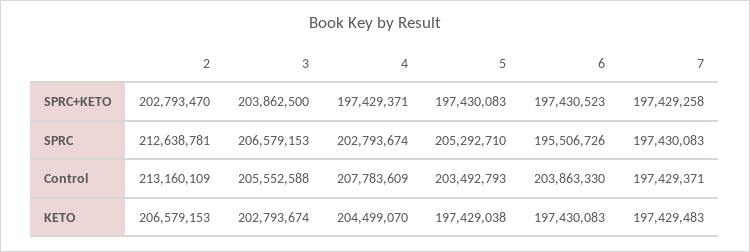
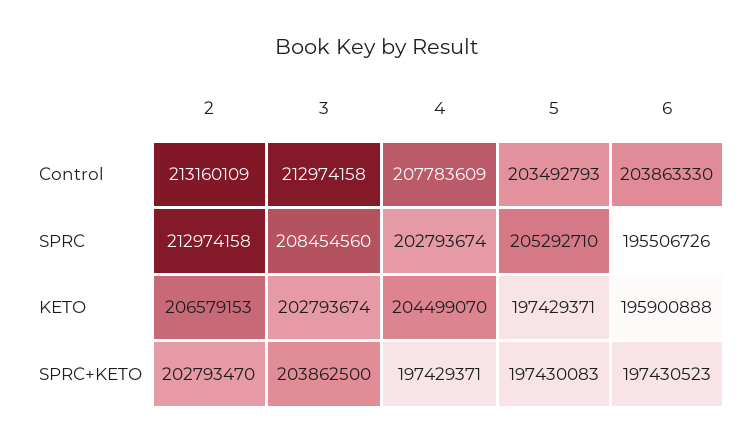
  {
    "2": {
      "SPRC+KETO": 202793470,
-     "SPRC": 212638781,
+     "SPRC": 212974158,
      "Control": 213160109,
      "KETO": 206579153
    },
    "3": {
      "SPRC+KETO": 203862500,
-     "SPRC": 206579153,
+     "SPRC": 208454560,
-     "Control": 205552588,
+     "Control": 212974158,
      "KETO": 202793674
    },
    "4": {
      "SPRC+KETO": 197429371,
      "SPRC": 202793674,
      "Control": 207783609,
      "KETO": 204499070
    },
    "5": {
      "SPRC+KETO": 197430083,
      "SPRC": 205292710,
      "Control": 203492793,
-     "KETO": 197429038
+     "KETO": 197429371
    },
    "6": {
      "SPRC+KETO": 197430523,
      "SPRC": 195506726,
      "Control": 203863330,
-     "KETO": 197430083
+     "KETO": 195900888
-   },
+   }
-   "7": {
-     "SPRC+KETO": 197429258,
-     "SPRC": 197430083,
-     "Control": 197429371,
-     "KETO": 197429483
-   }
  }

